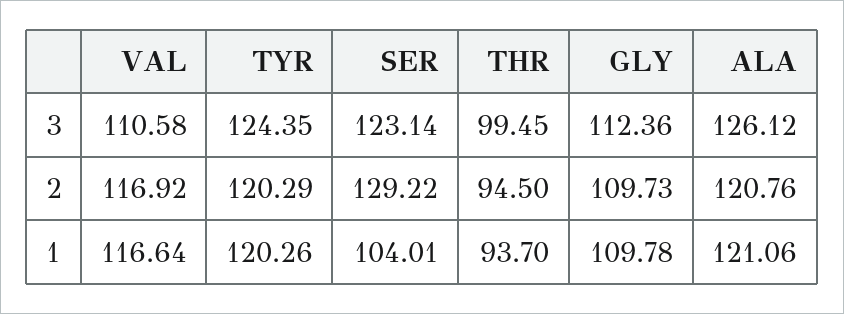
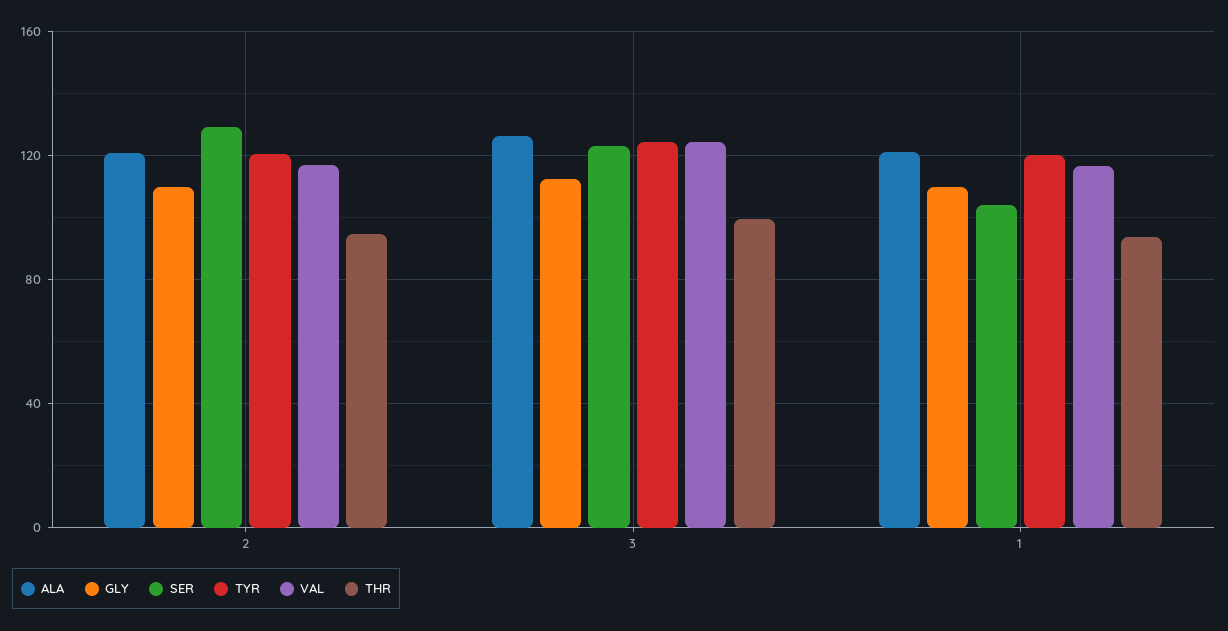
  {
    "VAL": {
-     "3": 110.58,
+     "3": 125,
      "2": 116.92,
      "1": 116.64
    },
    "TYR": {
      "3": 124.35,
      "2": 120.29,
      "1": 120.26
    },
    "SER": {
      "3": 123.14,
      "2": 129.22,
      "1": 104.01
    },
    "THR": {
      "3": 99.45,
      "2": 94.5,
      "1": 93.7
    },
    "GLY": {
      "3": 112.36,
      "2": 109.73,
      "1": 109.78
    },
    "ALA": {
      "3": 126.12,
      "2": 120.76,
      "1": 121.06
    }
  }

